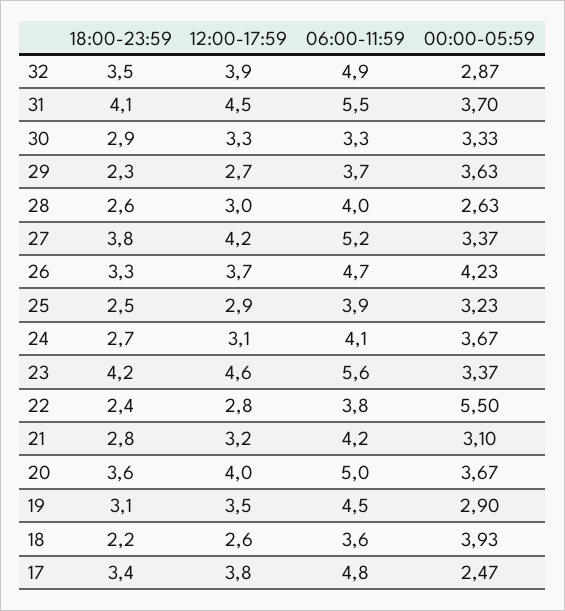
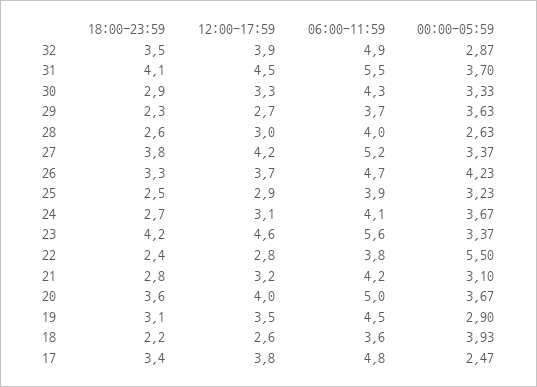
  {
    "18:00-23:59": {
      "32": 3.5,
      "31": 4.1,
      "30": 2.9,
      "29": 2.3,
      "28": 2.6,
      "27": 3.8,
      "26": 3.3,
      "25": 2.5,
      "24": 2.7,
      "23": 4.2,
      "22": 2.4,
      "21": 2.8,
      "20": 3.6,
      "19": 3.1,
      "18": 2.2,
      "17": 3.4
    },
    "12:00-17:59": {
      "32": 3.9,
      "31": 4.5,
      "30": 3.3,
      "29": 2.7,
      "28": 3,
      "27": 4.2,
      "26": 3.7,
      "25": 2.9,
      "24": 3.1,
      "23": 4.6,
      "22": 2.8,
      "21": 3.2,
      "20": 4,
      "19": 3.5,
      "18": 2.6,
      "17": 3.8
    },
    "06:00-11:59": {
      "32": 4.9,
      "31": 5.5,
-     "30": 3.3,
+     "30": 4.3,
      "29": 3.7,
      "28": 4,
      "27": 5.2,
      "26": 4.7,
      "25": 3.9,
      "24": 4.1,
      "23": 5.6,
      "22": 3.8,
      "21": 4.2,
      "20": 5,
      "19": 4.5,
      "18": 3.6,
      "17": 4.8
    },
    "00:00-05:59": {
      "32": 2.87,
      "31": 3.7,
      "30": 3.33,
      "29": 3.63,
      "28": 2.63,
      "27": 3.37,
      "26": 4.23,
      "25": 3.23,
      "24": 3.67,
      "23": 3.37,
      "22": 5.5,
      "21": 3.1,
      "20": 3.67,
      "19": 2.9,
      "18": 3.93,
      "17": 2.47
    }
  }

